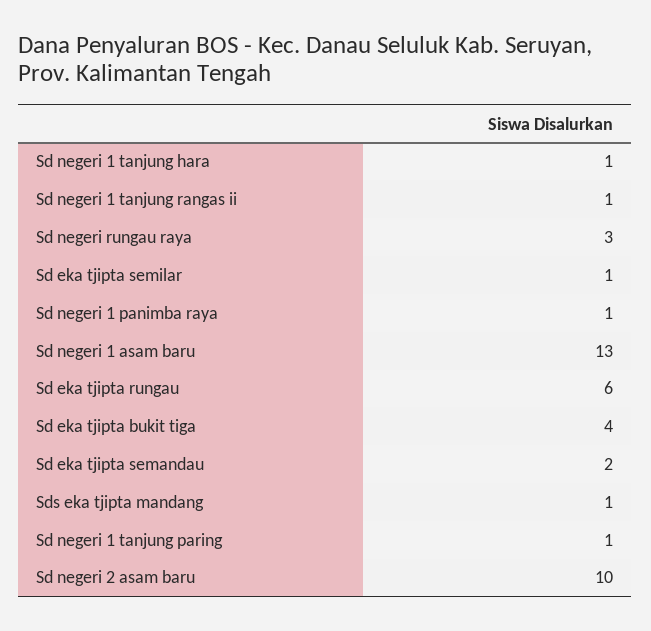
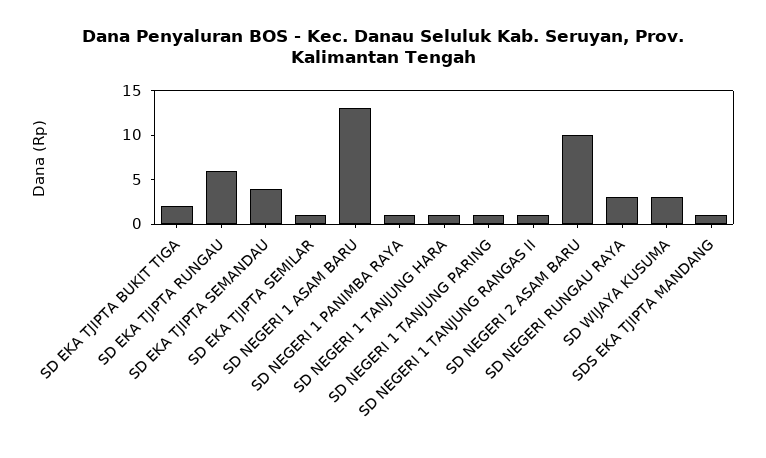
  {
    "Sd negeri 1 tanjung hara": 1,
    "Sd negeri 1 tanjung rangas ii": 1,
    "Sd negeri rungau raya": 3,
    "Sd eka tjipta semilar": 1,
    "Sd negeri 1 panimba raya": 1,
    "Sd negeri 1 asam baru": 13,
    "Sd eka tjipta rungau": 6,
-   "Sd eka tjipta bukit tiga": 4,
+   "Sd eka tjipta bukit tiga": 2,
-   "Sd eka tjipta semandau": 2,
+   "Sd eka tjipta semandau": 4,
    "Sds eka tjipta mandang": 1,
    "Sd negeri 1 tanjung paring": 1,
-   "Sd negeri 2 asam baru": 10
+   "Sd negeri 2 asam baru": 10,
+   "SD WIJAYA KUSUMA": 3
  }

